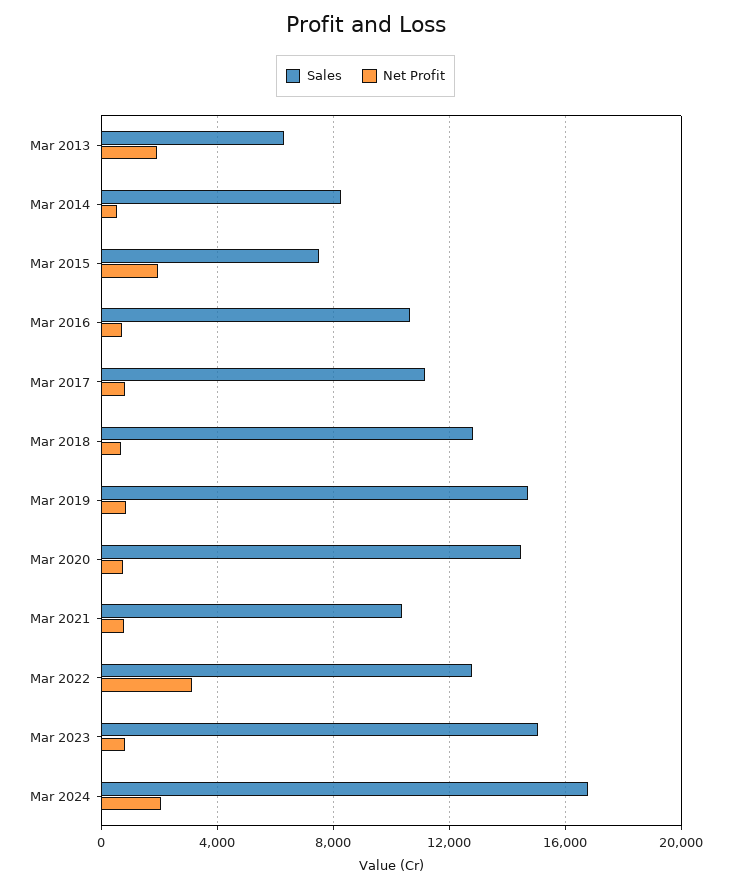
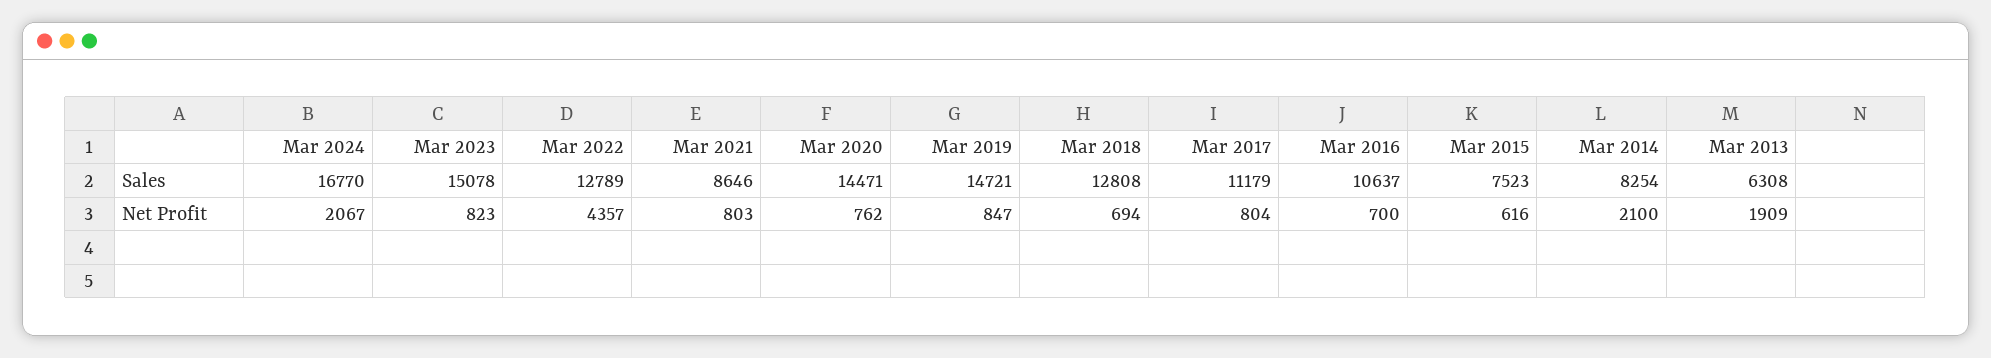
  {
    "Sales": {
      "Mar 2013": 6308,
      "Mar 2014": 8254,
      "Mar 2015": 7523,
      "Mar 2016": 10637,
      "Mar 2017": 11179,
      "Mar 2018": 12808,
      "Mar 2019": 14721,
      "Mar 2020": 14471,
-     "Mar 2021": 10500,
+     "Mar 2021": 8646,
      "Mar 2022": 12789,
      "Mar 2023": 15078,
      "Mar 2024": 16770
    },
    "Net Profit": {
      "Mar 2013": 1909,
-     "Mar 2014": 500,
+     "Mar 2014": 2100,
-     "Mar 2015": 2000,
+     "Mar 2015": 616,
      "Mar 2016": 700,
      "Mar 2017": 804,
      "Mar 2018": 694,
      "Mar 2019": 847,
      "Mar 2020": 762,
      "Mar 2021": 803,
-     "Mar 2022": 3000,
+     "Mar 2022": 4357,
      "Mar 2023": 823,
      "Mar 2024": 2067
    }
  }

